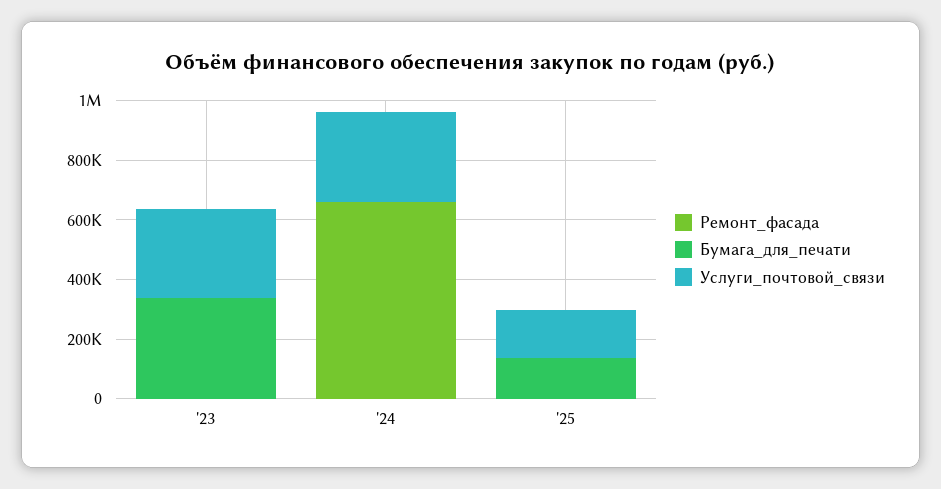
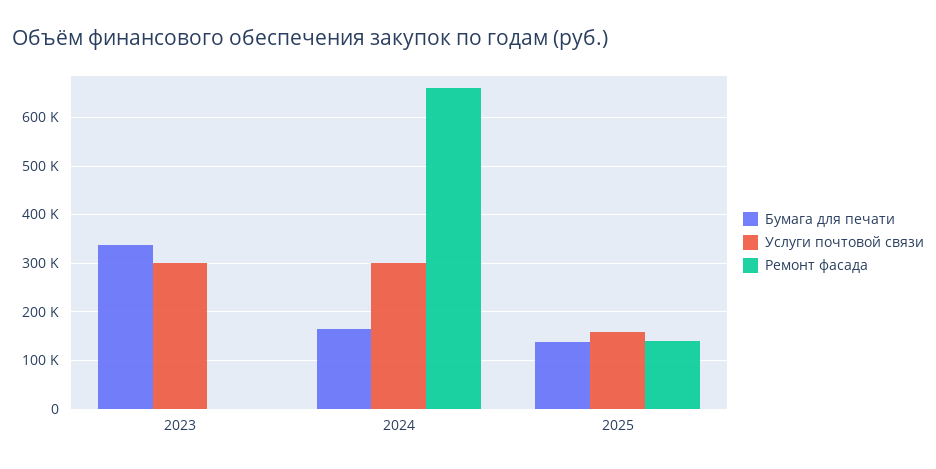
  {
    "Ремонт_фасада": {
      "'23": 0,
      "'24": 660000,
-     "'25": 0
+     "'25": 140000
    },
    "Бумага_для_печати": {
      "'23": 340000,
-     "'24": 0,
+     "'24": 160000,
      "'25": 140000
    },
    "Услуги_почтовой_связи": {
      "'23": 300000,
      "'24": 300000,
      "'25": 160000
    }
  }

